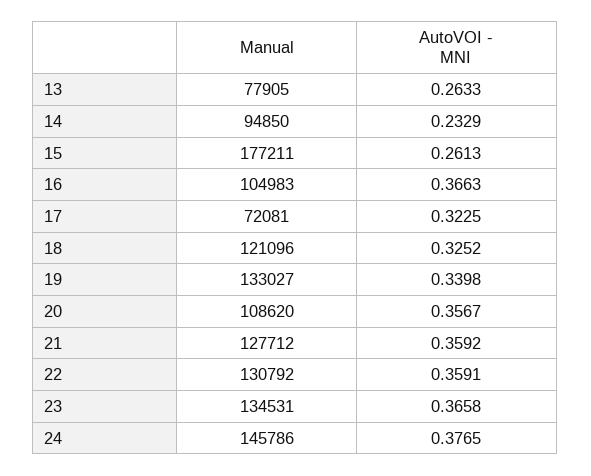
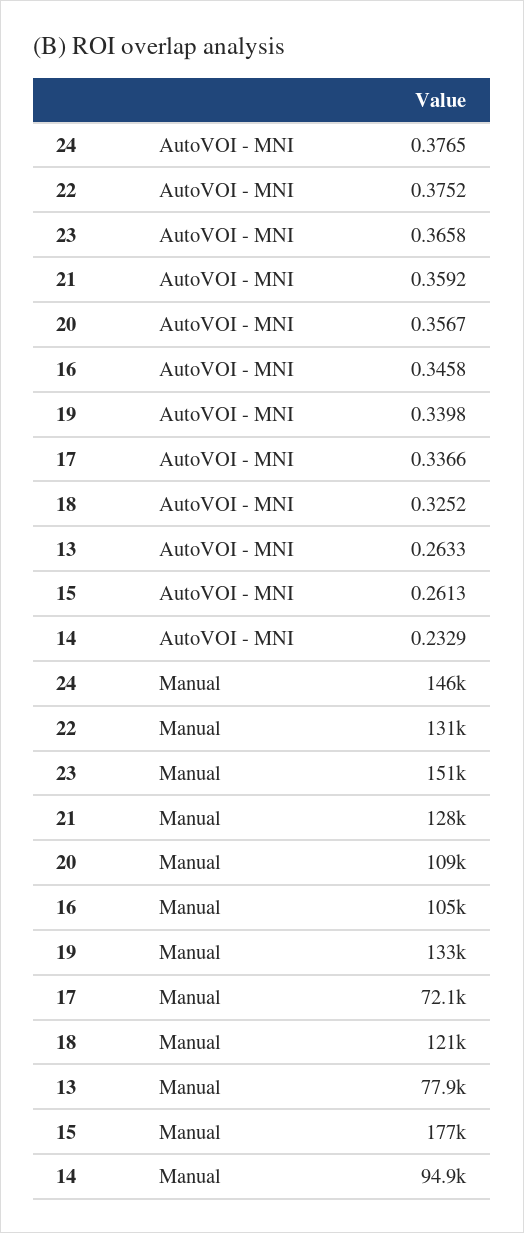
  {
    "Manual": {
      "13": 77905,
      "14": 94850,
      "15": 177211,
      "16": 104983,
      "17": 72081,
      "18": 121096,
      "19": 133027,
      "20": 108620,
      "21": 127712,
      "22": 130792,
-     "23": 134531,
+     "23": 151000,
      "24": 145786
    },
    "AutoVOI - MNI": {
      "13": 0.2633,
      "14": 0.2329,
      "15": 0.2613,
-     "16": 0.3663,
+     "16": 0.3458,
-     "17": 0.3225,
+     "17": 0.3366,
      "18": 0.3252,
      "19": 0.3398,
      "20": 0.3567,
      "21": 0.3592,
-     "22": 0.3591,
+     "22": 0.3752,
      "23": 0.3658,
      "24": 0.3765
    }
  }

